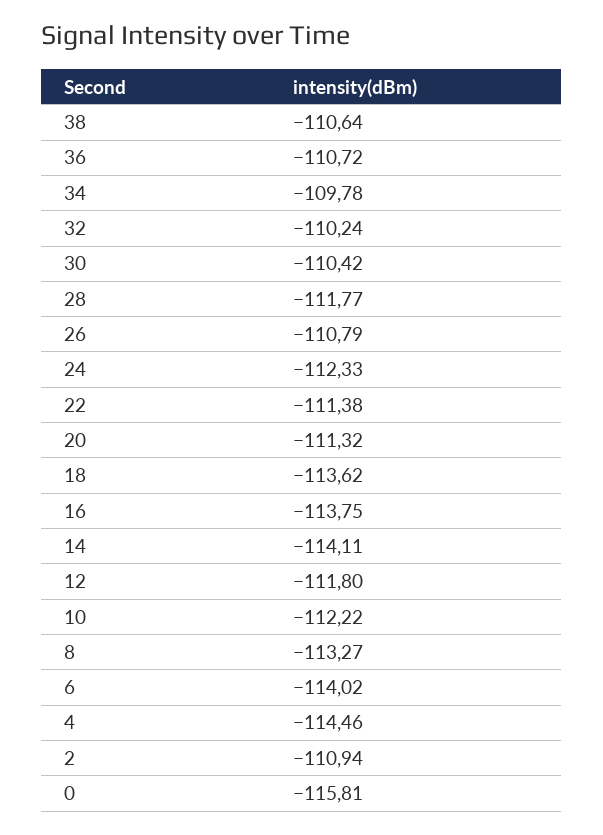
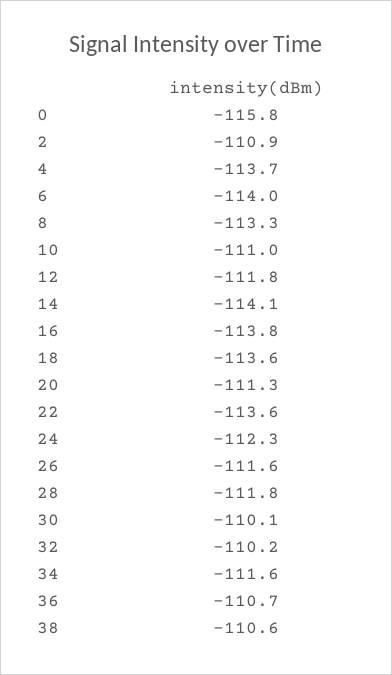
  {
    "38": -110.64,
    "36": -110.72,
-   "34": -109.78,
+   "34": -111.6,
    "32": -110.24,
-   "30": -110.42,
+   "30": -110.1,
    "28": -111.77,
-   "26": -110.79,
+   "26": -111.6,
    "24": -112.33,
-   "22": -111.38,
+   "22": -113.6,
    "20": -111.32,
    "18": -113.62,
    "16": -113.75,
    "14": -114.11,
    "12": -111.8,
-   "10": -112.22,
+   "10": -111,
    "8": -113.27,
    "6": -114.02,
-   "4": -114.46,
+   "4": -113.7,
    "2": -110.94,
    "0": -115.81
  }

